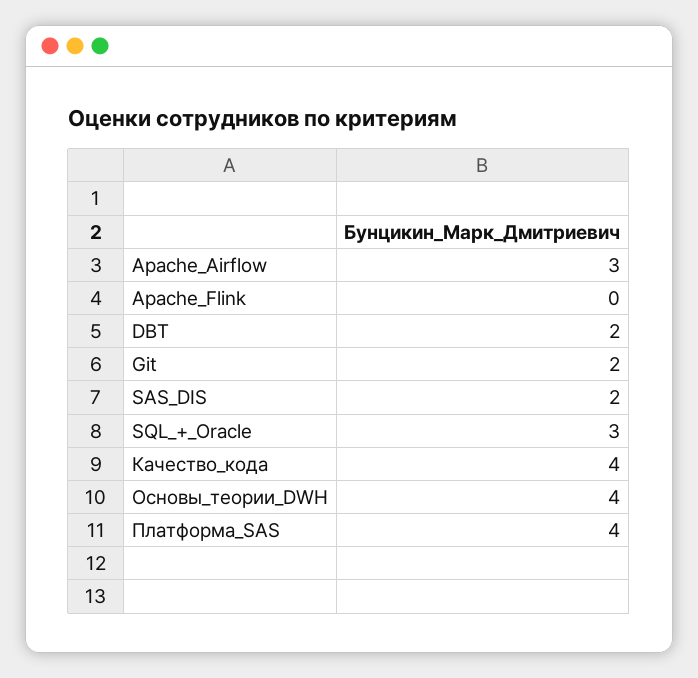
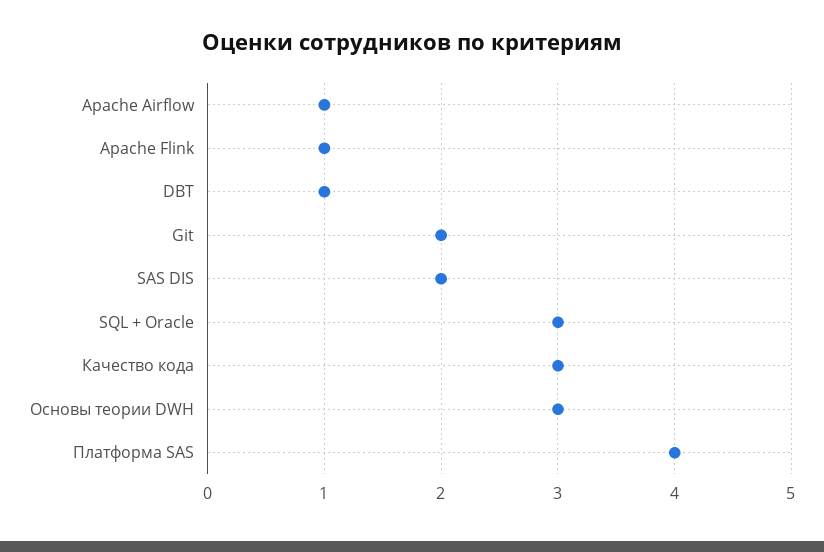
  {
-   "Apache_Airflow": 3,
+   "Apache_Airflow": 1,
-   "Apache_Flink": 0,
+   "Apache_Flink": 1,
-   "DBT": 2,
+   "DBT": 1,
    "Git": 2,
    "SAS_DIS": 2,
    "SQL_+_Oracle": 3,
-   "Качество_кода": 4,
+   "Качество_кода": 3,
-   "Основы_теории_DWH": 4,
+   "Основы_теории_DWH": 3,
    "Платформа_SAS": 4
  }

